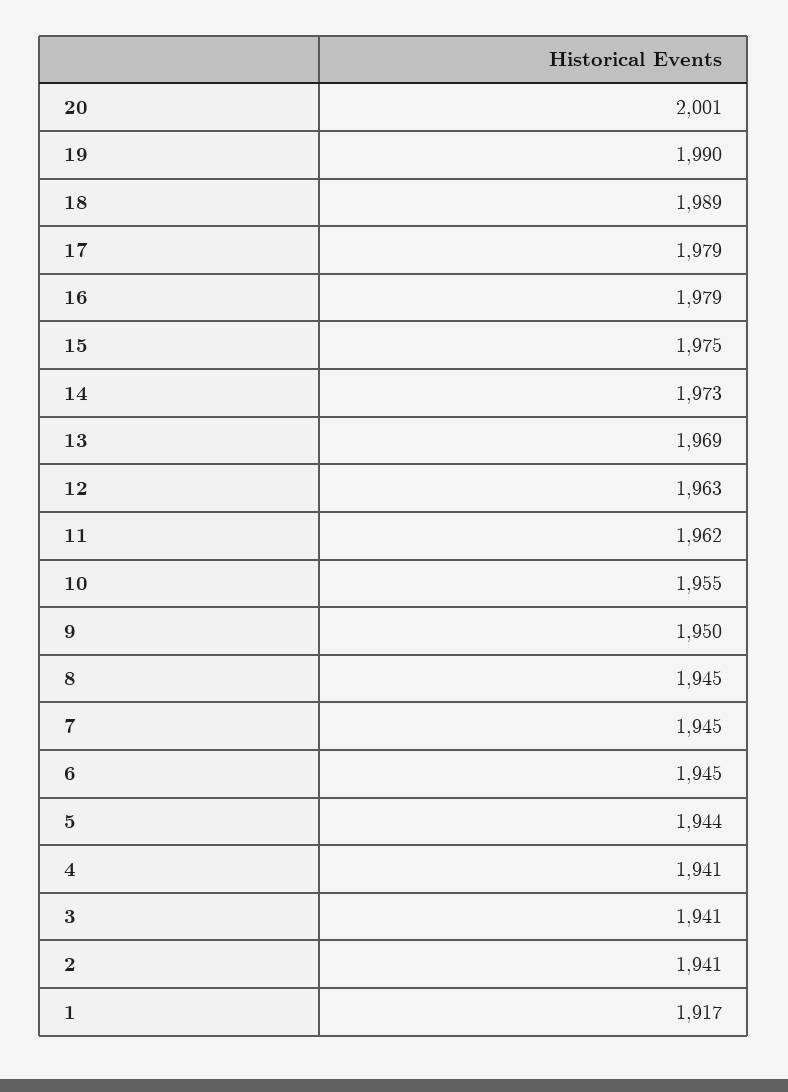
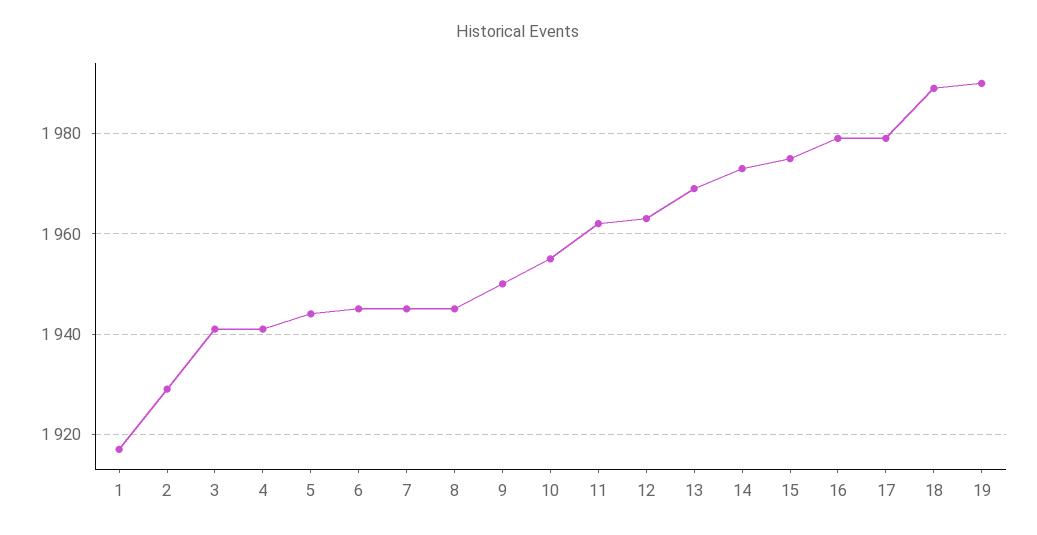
  {
-   "20": 2001,
    "19": 1990,
    "18": 1989,
    "17": 1979,
    "16": 1979,
    "15": 1975,
    "14": 1973,
    "13": 1969,
    "12": 1963,
    "11": 1962,
    "10": 1955,
    "9": 1950,
    "8": 1945,
    "7": 1945,
    "6": 1945,
    "5": 1944,
    "4": 1941,
    "3": 1941,
-   "2": 1941,
+   "2": 1930,
    "1": 1917
  }

